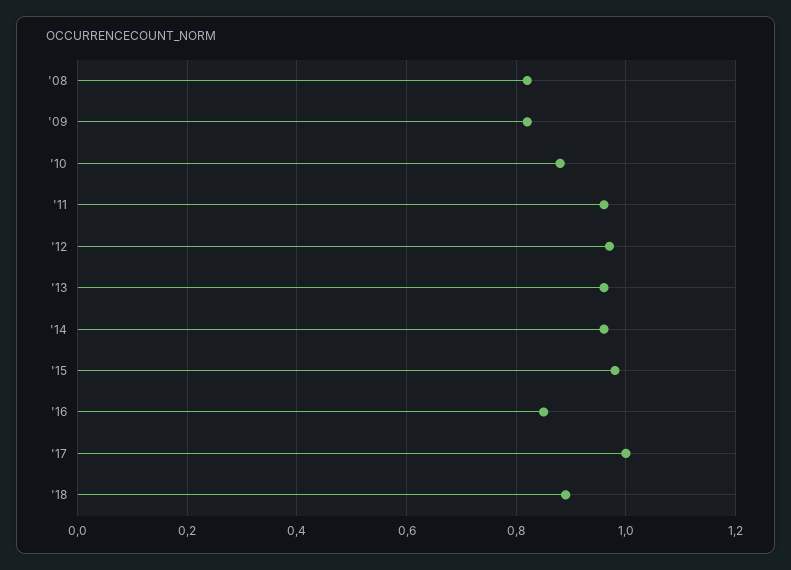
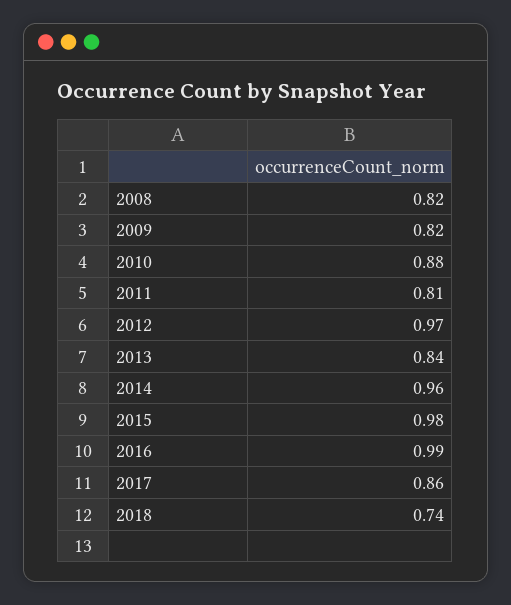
  {
    "'08": 0.82,
    "'09": 0.82,
    "'10": 0.88,
-   "'11": 0.95,
+   "'11": 0.81,
    "'12": 0.97,
-   "'13": 0.95,
+   "'13": 0.84,
    "'14": 0.96,
    "'15": 0.98,
-   "'16": 0.85,
+   "'16": 0.99,
-   "'17": 1,
+   "'17": 0.86,
-   "'18": 0.9
+   "'18": 0.74
  }

